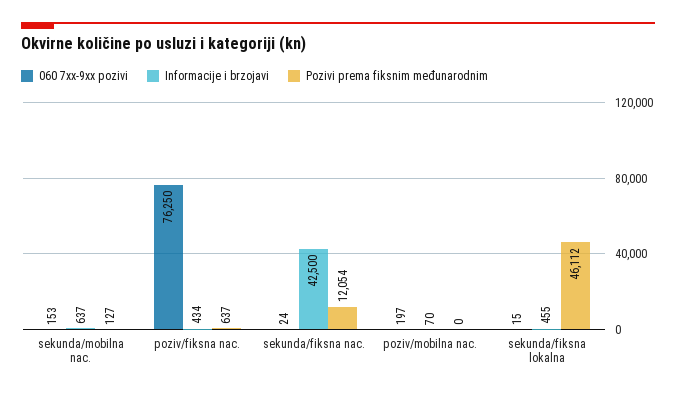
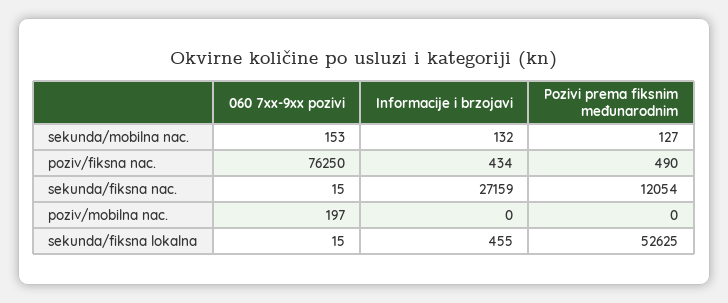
  {
    "060 7xx-9xx pozivi": {
      "sekunda/mobilna nac.": 153,
      "poziv/fiksna nac.": 76250,
-     "sekunda/fiksna nac.": 24,
+     "sekunda/fiksna nac.": 15,
      "poziv/mobilna nac.": 197,
      "sekunda/fiksna lokalna": 15
    },
    "Informacije i brzojavi": {
-     "sekunda/mobilna nac.": 637,
+     "sekunda/mobilna nac.": 132,
      "poziv/fiksna nac.": 434,
-     "sekunda/fiksna nac.": 42500,
+     "sekunda/fiksna nac.": 27159,
-     "poziv/mobilna nac.": 70,
+     "poziv/mobilna nac.": 0,
      "sekunda/fiksna lokalna": 455
    },
    "Pozivi prema fiksnim međunarodnim": {
      "sekunda/mobilna nac.": 127,
-     "poziv/fiksna nac.": 637,
+     "poziv/fiksna nac.": 490,
      "sekunda/fiksna nac.": 12054,
      "poziv/mobilna nac.": 0,
-     "sekunda/fiksna lokalna": 46112
+     "sekunda/fiksna lokalna": 52625
    }
  }

